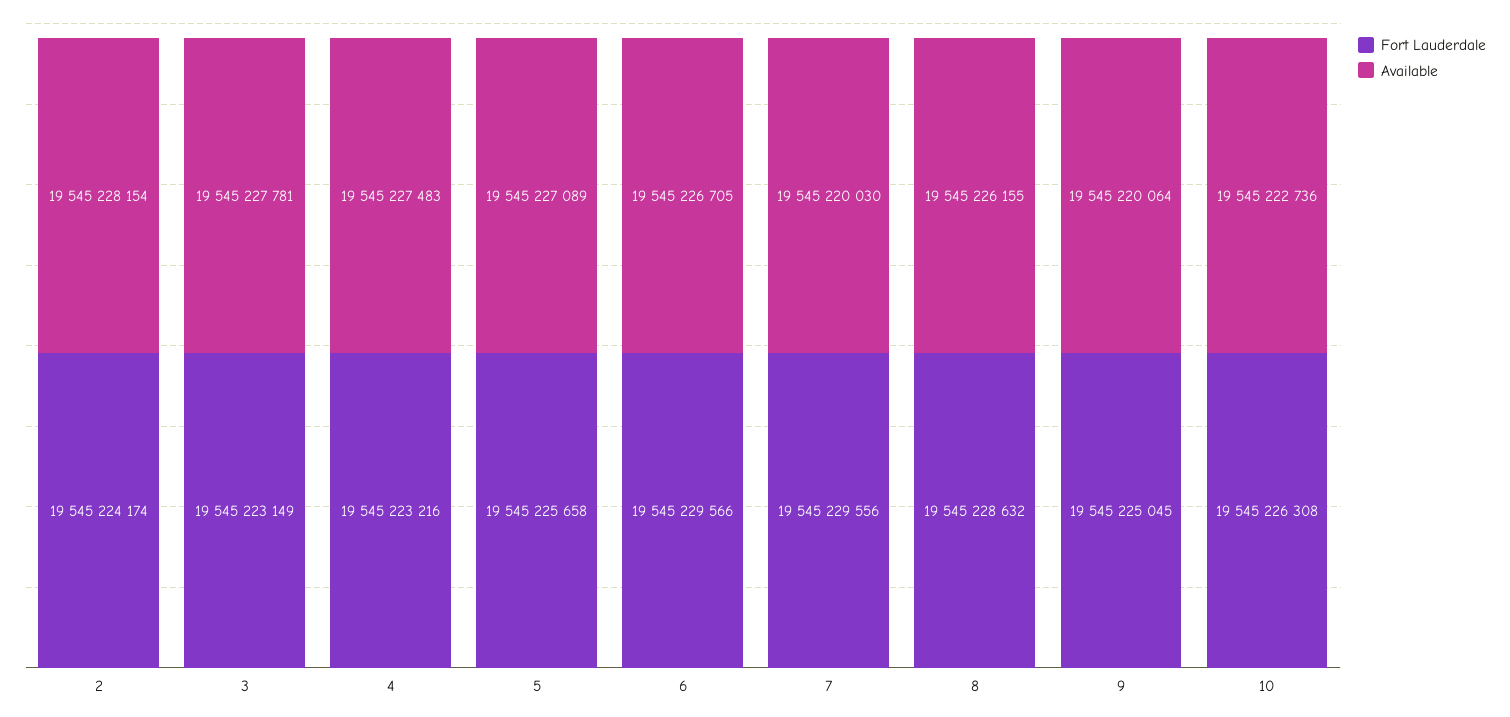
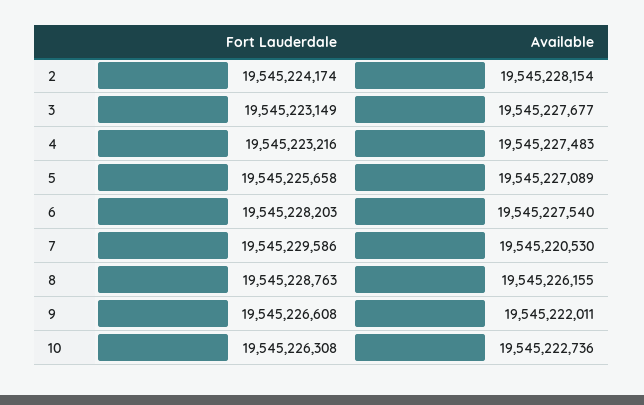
  {
    "Fort Lauderdale": {
      "2": 19545224174,
      "3": 19545223149,
      "4": 19545223216,
      "5": 19545225658,
-     "6": 19545229566,
+     "6": 19545228203,
-     "7": 19545229556,
+     "7": 19545229586,
-     "8": 19545228632,
+     "8": 19545228763,
-     "9": 19545225045,
+     "9": 19545226608,
      "10": 19545226308
    },
    "Available": {
      "2": 19545228154,
-     "3": 19545227781,
+     "3": 19545227677,
      "4": 19545227483,
      "5": 19545227089,
-     "6": 19545226705,
+     "6": 19545227540,
-     "7": 19545220030,
+     "7": 19545220530,
      "8": 19545226155,
-     "9": 19545220064,
+     "9": 19545222011,
      "10": 19545222736
    }
  }

